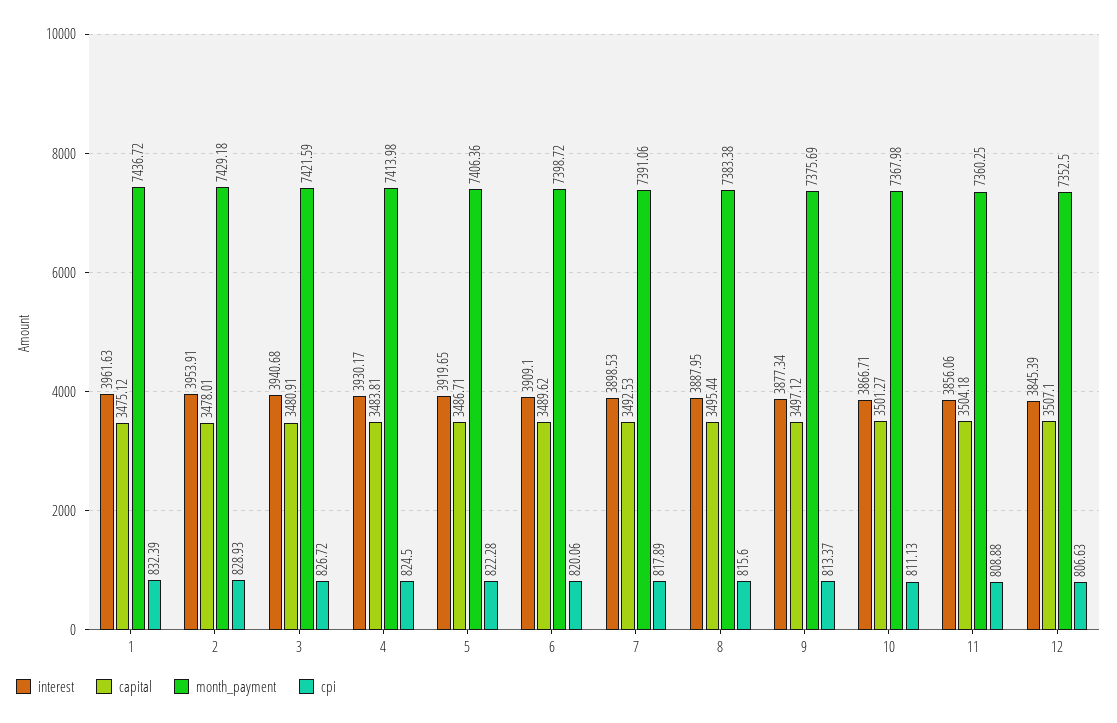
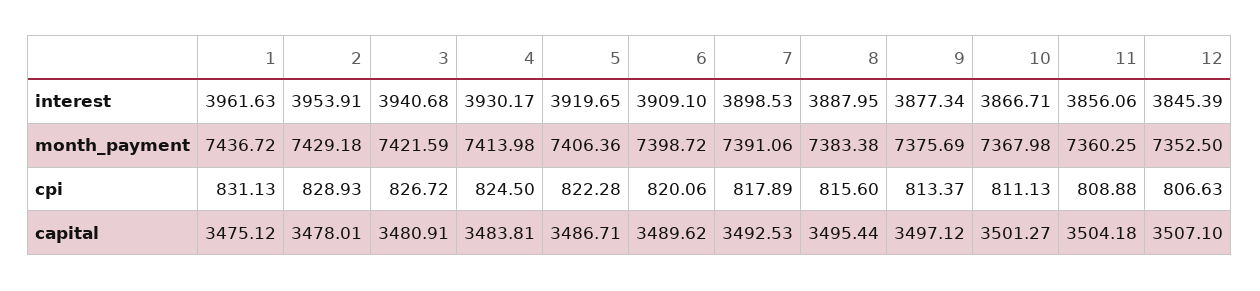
  {
    "interest": {
      "1": 3961.63,
      "2": 3953.91,
      "3": 3940.68,
      "4": 3930.17,
      "5": 3919.65,
      "6": 3909.1,
      "7": 3898.53,
      "8": 3887.95,
      "9": 3877.34,
      "10": 3866.71,
      "11": 3856.06,
      "12": 3845.39
    },
    "capital": {
      "1": 3475.12,
      "2": 3478.01,
      "3": 3480.91,
      "4": 3483.81,
      "5": 3486.71,
      "6": 3489.62,
      "7": 3492.53,
      "8": 3495.44,
      "9": 3497.12,
      "10": 3501.27,
      "11": 3504.18,
      "12": 3507.1
    },
    "month_payment": {
      "1": 7436.72,
      "2": 7429.18,
      "3": 7421.59,
      "4": 7413.98,
      "5": 7406.36,
      "6": 7398.72,
      "7": 7391.06,
      "8": 7383.38,
      "9": 7375.69,
      "10": 7367.98,
      "11": 7360.25,
      "12": 7352.5
    },
    "cpi": {
-     "1": 832.39,
+     "1": 831.13,
      "2": 828.93,
      "3": 826.72,
      "4": 824.5,
      "5": 822.28,
      "6": 820.06,
      "7": 817.89,
      "8": 815.6,
      "9": 813.37,
      "10": 811.13,
      "11": 808.88,
      "12": 806.63
    }
  }

